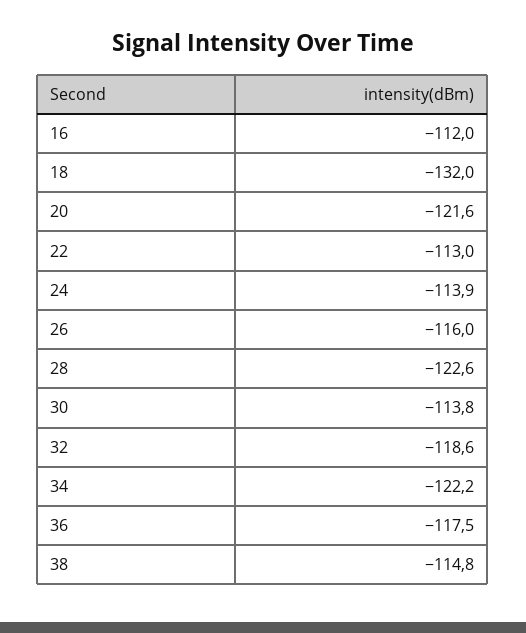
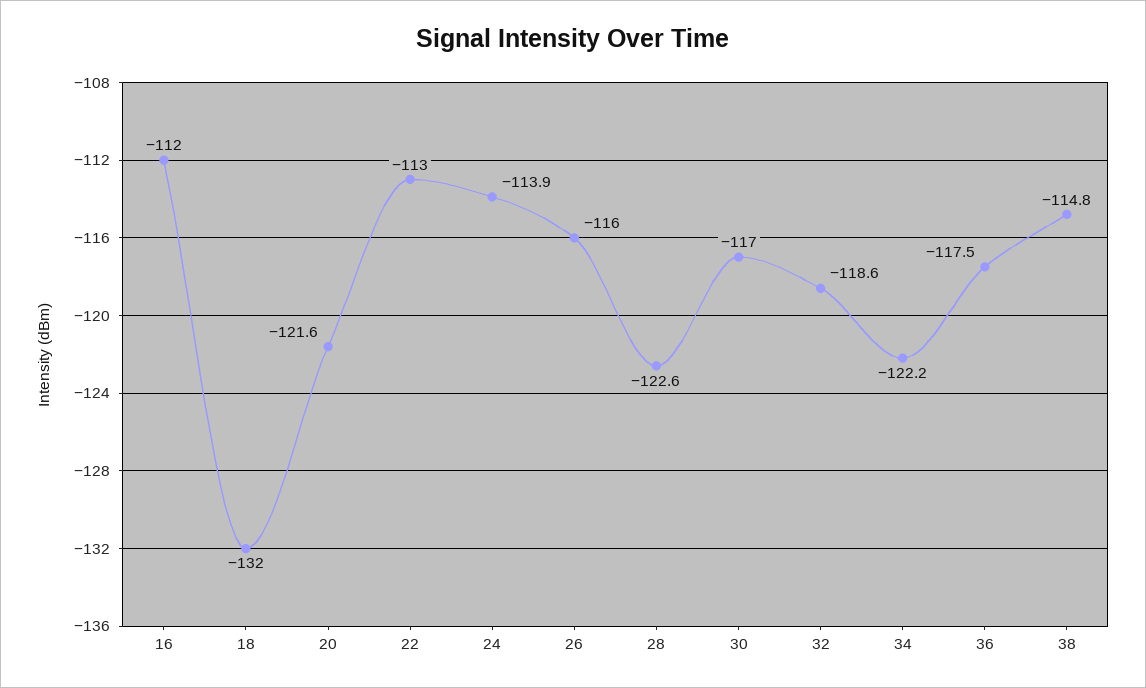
  {
    "16": -112,
    "18": -132,
    "20": -121.6,
    "22": -113,
    "24": -113.9,
    "26": -116,
    "28": -122.6,
-   "30": -113.8,
+   "30": -117,
    "32": -118.6,
    "34": -122.2,
    "36": -117.5,
    "38": -114.8
  }

